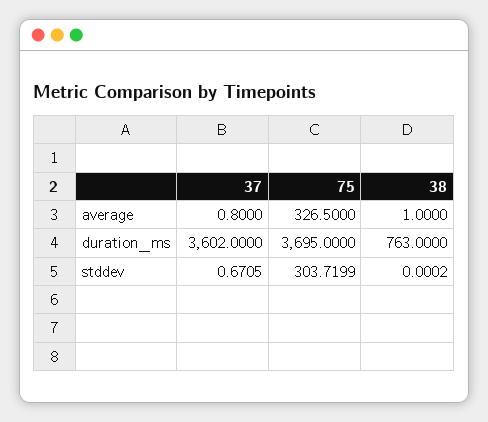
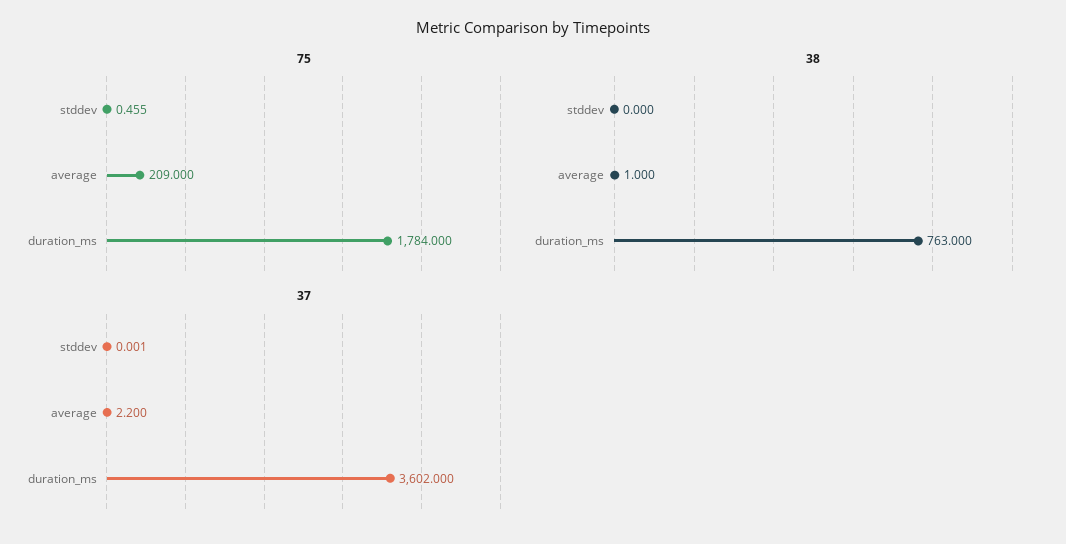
  {
    "37": {
-     "average": 0.8,
+     "average": 2.2,
      "duration_ms": 3602,
-     "stddev": 0.6705
+     "stddev": 0.001
    },
    "75": {
-     "average": 326.5,
+     "average": 209,
-     "duration_ms": 3695,
+     "duration_ms": 1784,
-     "stddev": 303.7199
+     "stddev": 0.455
    },
    "38": {
      "average": 1,
      "duration_ms": 763,
      "stddev": 0.0002
    }
  }

